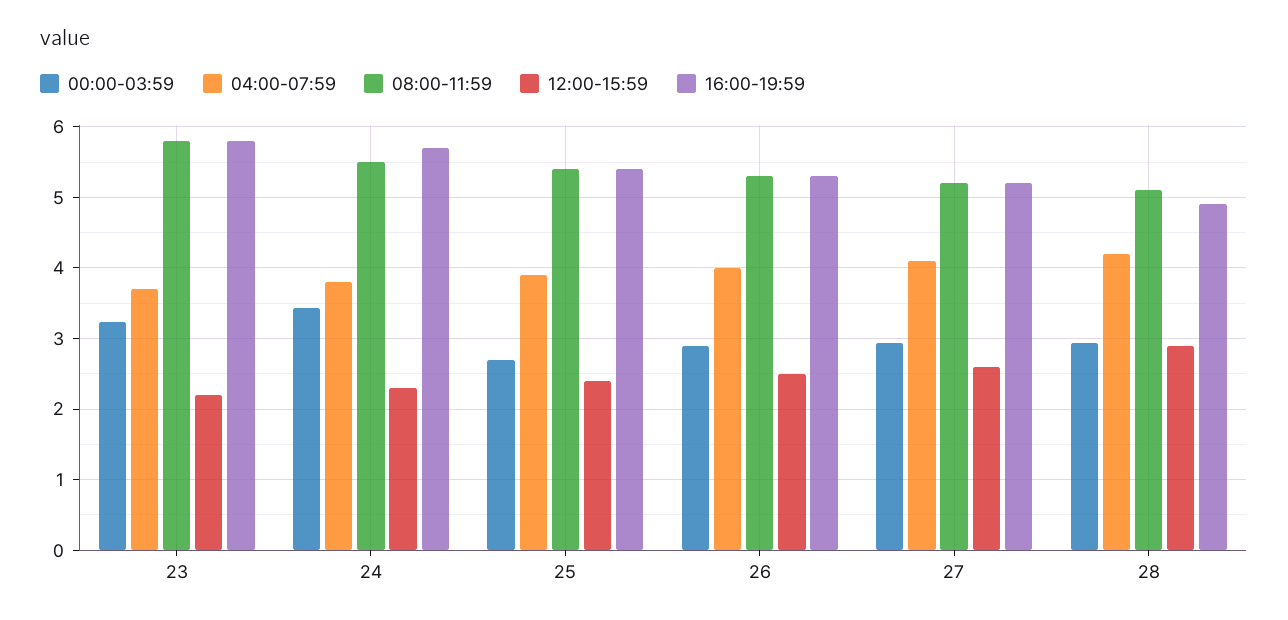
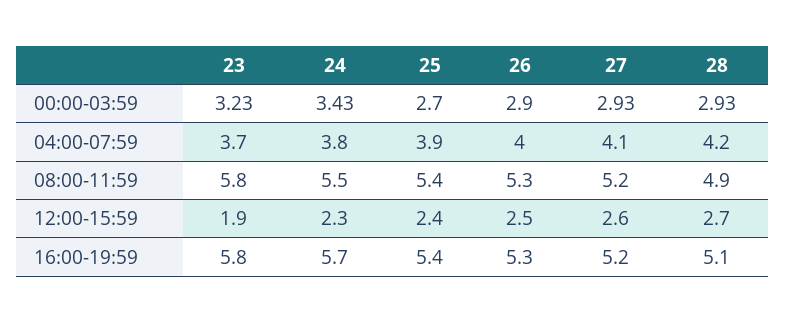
  {
    "00:00-03:59": {
      "23": 3.23,
      "24": 3.43,
      "25": 2.7,
      "26": 2.9,
      "27": 2.93,
      "28": 2.93
    },
    "04:00-07:59": {
      "23": 3.7,
      "24": 3.8,
      "25": 3.9,
      "26": 4,
      "27": 4.1,
      "28": 4.2
    },
    "08:00-11:59": {
      "23": 5.8,
      "24": 5.5,
      "25": 5.4,
      "26": 5.3,
      "27": 5.2,
-     "28": 5.1
+     "28": 4.9
    },
    "12:00-15:59": {
-     "23": 2.2,
+     "23": 1.9,
      "24": 2.3,
      "25": 2.4,
      "26": 2.5,
      "27": 2.6,
-     "28": 2.9
+     "28": 2.7
    },
    "16:00-19:59": {
      "23": 5.8,
      "24": 5.7,
      "25": 5.4,
      "26": 5.3,
      "27": 5.2,
-     "28": 4.9
+     "28": 5.1
    }
  }

